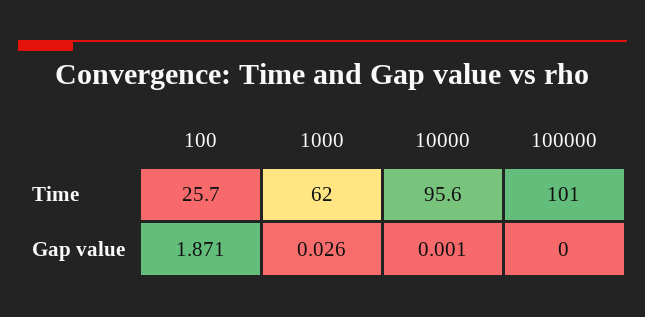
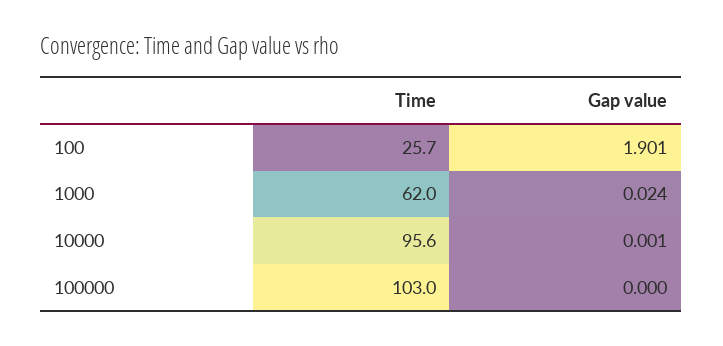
  {
    "100": {
      "Time": 25.7,
-     "Gap value": 1.871
+     "Gap value": 1.901
    },
    "1000": {
      "Time": 62,
-     "Gap value": 0.026
+     "Gap value": 0.024
    },
    "10000": {
      "Time": 95.6,
      "Gap value": 0.001
    },
    "100000": {
-     "Time": 101,
+     "Time": 103,
      "Gap value": 0
    }
  }

